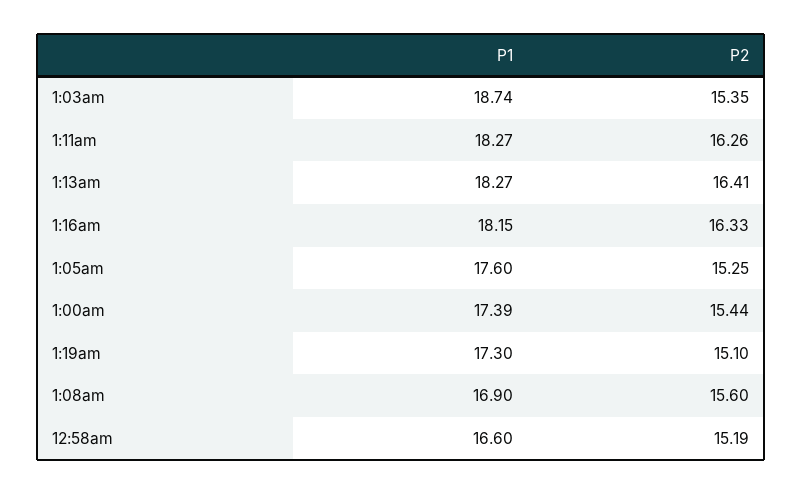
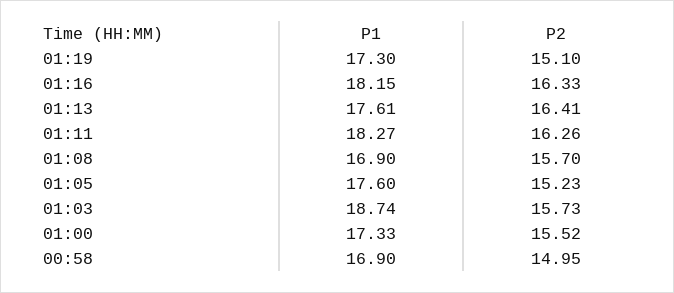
  {
    "P1": {
      "1:03am": 18.74,
      "1:11am": 18.27,
-     "1:13am": 18.27,
+     "1:13am": 17.61,
      "1:16am": 18.15,
      "1:05am": 17.6,
-     "1:00am": 17.39,
+     "1:00am": 17.33,
      "1:19am": 17.3,
      "1:08am": 16.9,
-     "12:58am": 16.6
+     "12:58am": 16.9
    },
    "P2": {
-     "1:03am": 15.35,
+     "1:03am": 15.73,
      "1:11am": 16.26,
      "1:13am": 16.41,
      "1:16am": 16.33,
-     "1:05am": 15.25,
+     "1:05am": 15.23,
-     "1:00am": 15.44,
+     "1:00am": 15.52,
      "1:19am": 15.1,
-     "1:08am": 15.6,
+     "1:08am": 15.7,
-     "12:58am": 15.19
+     "12:58am": 14.95
    }
  }

